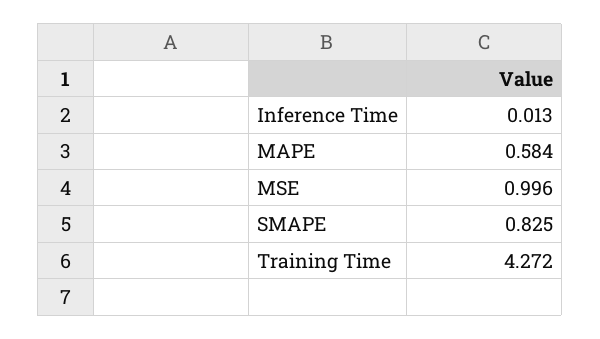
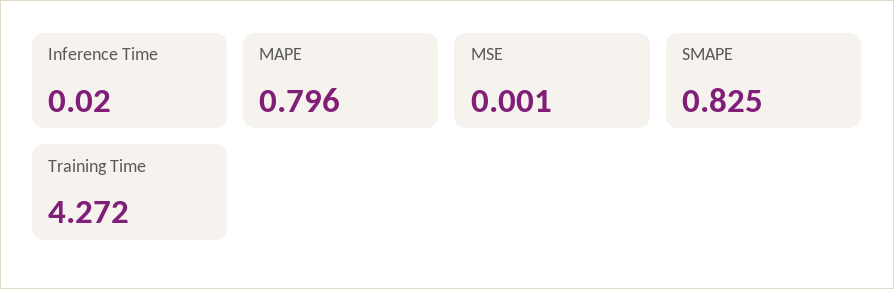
  {
-   "Inference Time": 0.013,
+   "Inference Time": 0.02,
-   "MAPE": 0.584,
+   "MAPE": 0.796,
-   "MSE": 0.996,
+   "MSE": 0.001,
    "SMAPE": 0.825,
    "Training Time": 4.272
  }

